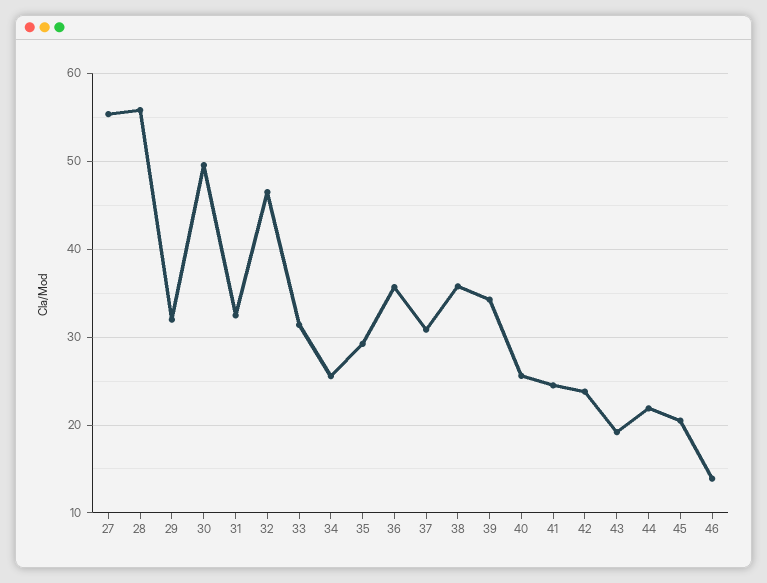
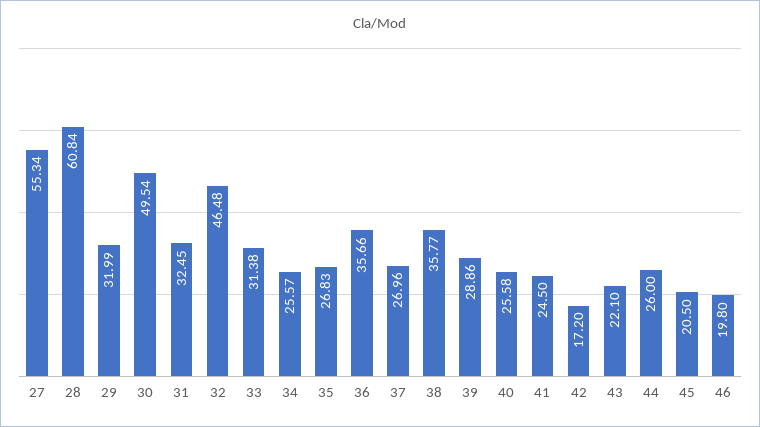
  {
    "27": 55.34,
-   "28": 56,
+   "28": 60.84,
    "29": 31.99,
    "30": 49.54,
    "31": 32.45,
    "32": 46.48,
    "33": 31.38,
    "34": 25.57,
-   "35": 29,
+   "35": 26.83,
    "36": 35.66,
-   "37": 31,
+   "37": 26.96,
    "38": 35.77,
-   "39": 34,
+   "39": 28.86,
    "40": 25.58,
    "41": 24.5,
-   "42": 24,
+   "42": 17.2,
-   "43": 19,
+   "43": 22.1,
-   "44": 22,
+   "44": 26,
    "45": 20.5,
-   "46": 14
+   "46": 19.8
  }

